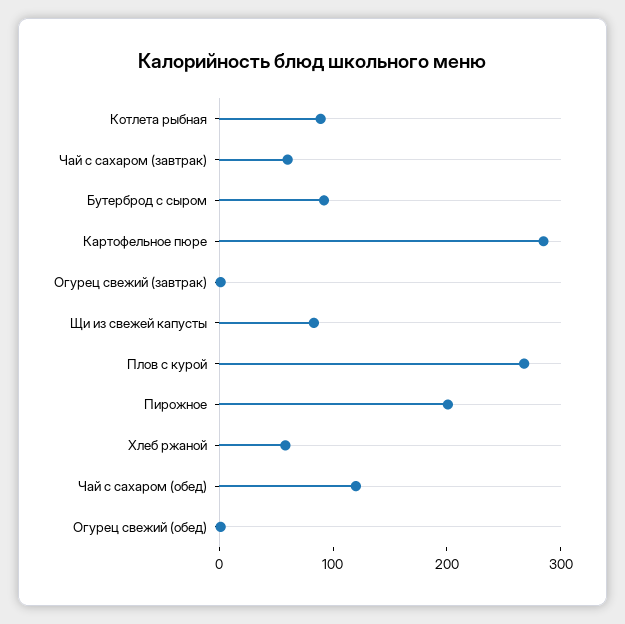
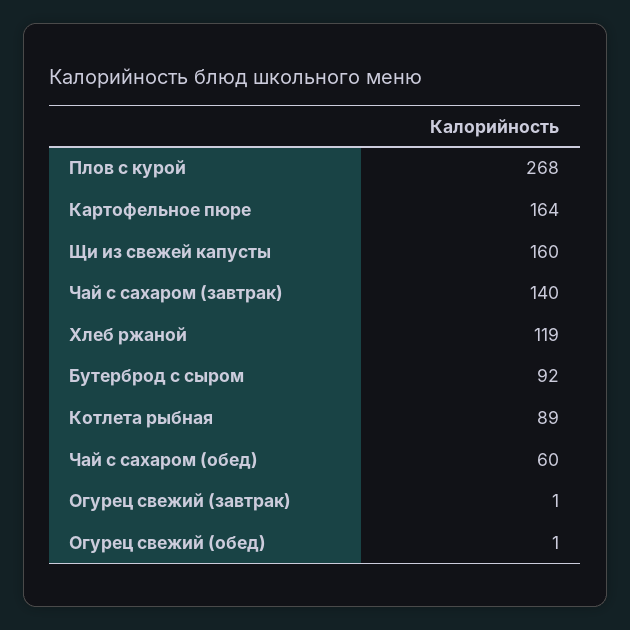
  {
    "Котлета рыбная": 89,
-   "Чай с сахаром (завтрак)": 60,
+   "Чай с сахаром (завтрак)": 140,
    "Бутерброд с сыром": 92,
-   "Картофельное пюре": 280,
+   "Картофельное пюре": 164,
    "Огурец свежий (завтрак)": 1,
-   "Щи из свежей капусты": 80,
+   "Щи из свежей капусты": 160,
    "Плов с курой": 268,
-   "Пирожное": 200,
-   "Хлеб ржаной": 60,
+   "Хлеб ржаной": 119,
-   "Чай с сахаром (обед)": 120,
+   "Чай с сахаром (обед)": 60,
    "Огурец свежий (обед)": 1
  }

